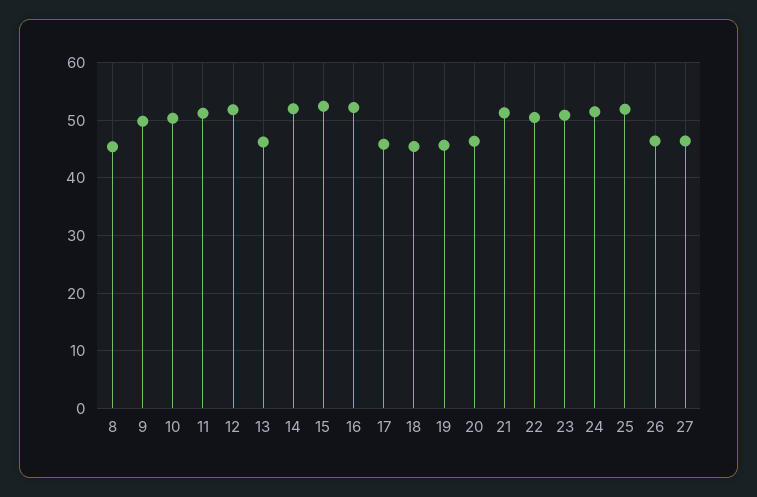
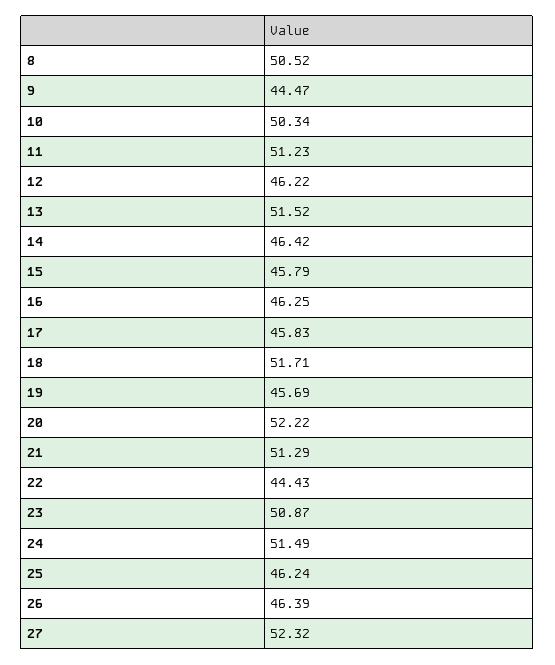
  {
-   "8": 46,
+   "8": 50.52,
-   "9": 50,
+   "9": 44.47,
    "10": 50.34,
    "11": 51.23,
-   "12": 52,
+   "12": 46.22,
-   "13": 46,
+   "13": 51.52,
-   "14": 52,
+   "14": 46.42,
-   "15": 52,
+   "15": 45.79,
-   "16": 52,
+   "16": 46.25,
    "17": 45.83,
-   "18": 46,
+   "18": 51.71,
    "19": 45.69,
-   "20": 46,
+   "20": 52.22,
    "21": 51.29,
-   "22": 50,
+   "22": 44.43,
    "23": 50.87,
    "24": 51.49,
-   "25": 52,
+   "25": 46.24,
    "26": 46.39,
-   "27": 46
+   "27": 52.32
  }

